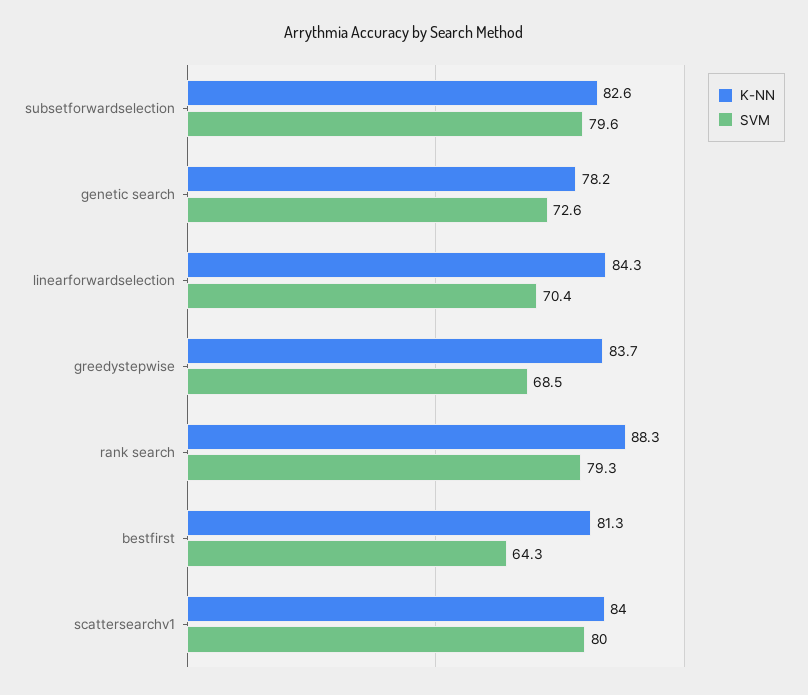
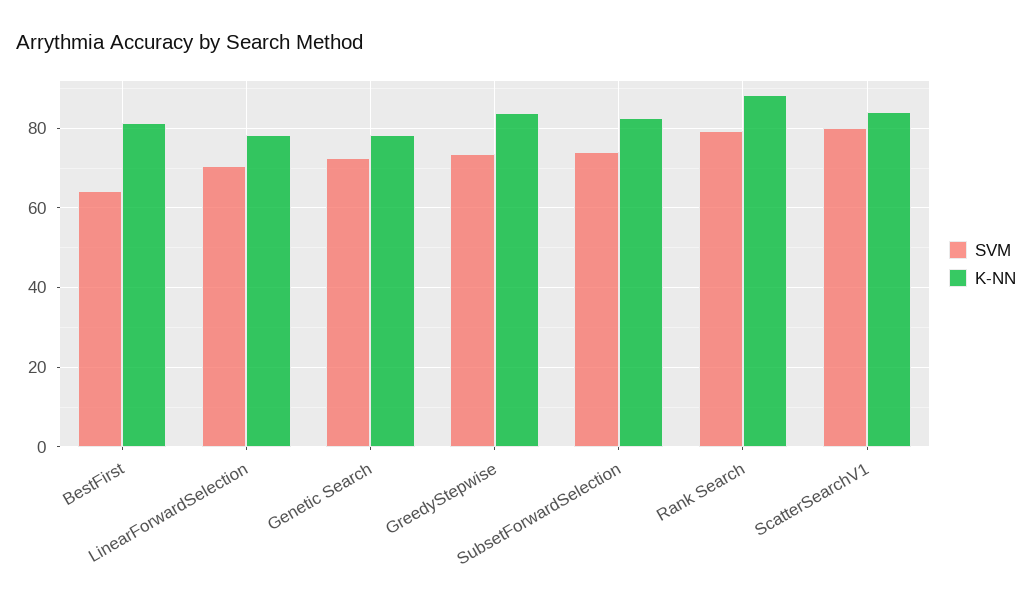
  {
    "K-NN": {
      "subsetforwardselection": 82.6,
      "genetic search": 78.2,
-     "linearforwardselection": 84.3,
+     "linearforwardselection": 78,
      "greedystepwise": 83.7,
      "rank search": 88.3,
      "bestfirst": 81.3,
      "scattersearchv1": 84
    },
    "SVM": {
-     "subsetforwardselection": 79.6,
+     "subsetforwardselection": 74,
      "genetic search": 72.6,
      "linearforwardselection": 70.4,
-     "greedystepwise": 68.5,
+     "greedystepwise": 74,
      "rank search": 79.3,
      "bestfirst": 64.3,
      "scattersearchv1": 80
    }
  }

